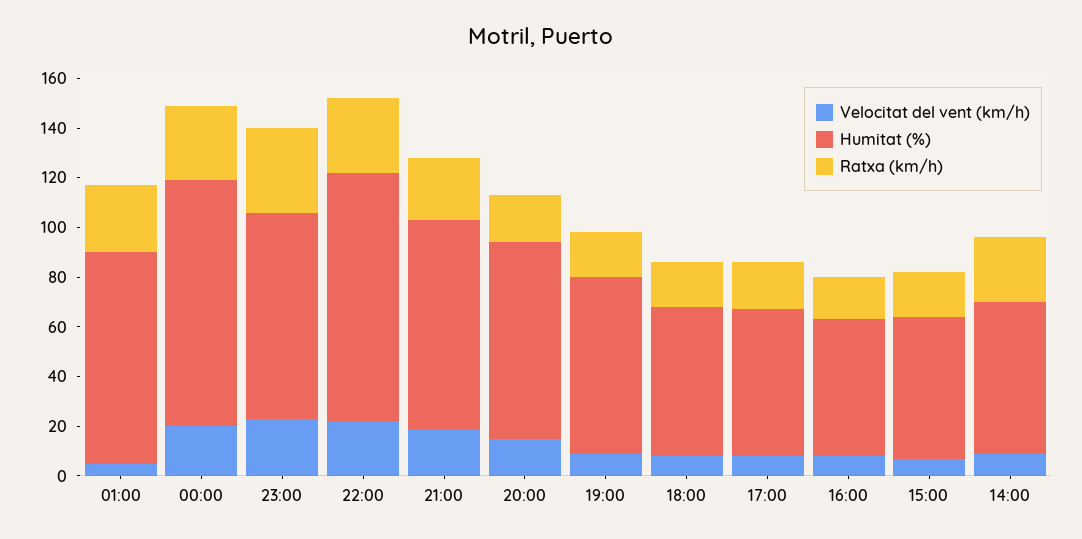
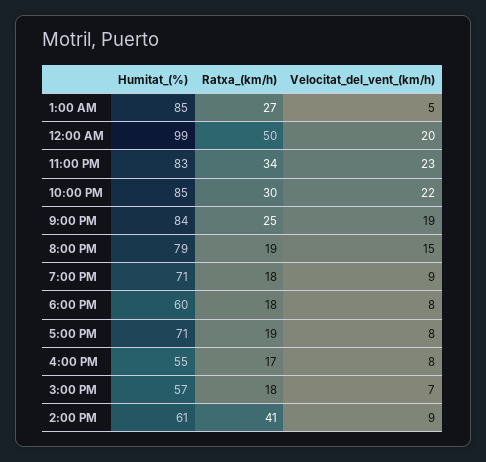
  {
    "Velocitat del vent (km/h)": {
      "01:00": 5,
      "00:00": 20,
      "23:00": 23,
      "22:00": 22,
      "21:00": 19,
      "20:00": 15,
      "19:00": 9,
      "18:00": 8,
      "17:00": 8,
      "16:00": 8,
      "15:00": 7,
      "14:00": 9
    },
    "Humitat (%)": {
      "01:00": 85,
      "00:00": 99,
      "23:00": 83,
-     "22:00": 100,
+     "22:00": 85,
      "21:00": 84,
      "20:00": 79,
      "19:00": 71,
      "18:00": 60,
-     "17:00": 60,
+     "17:00": 71,
      "16:00": 55,
      "15:00": 57,
      "14:00": 61
    },
    "Ratxa (km/h)": {
      "01:00": 27,
-     "00:00": 30,
+     "00:00": 50,
      "23:00": 34,
      "22:00": 30,
      "21:00": 25,
      "20:00": 19,
      "19:00": 18,
      "18:00": 18,
      "17:00": 19,
      "16:00": 17,
      "15:00": 18,
-     "14:00": 25
+     "14:00": 41
    }
  }

